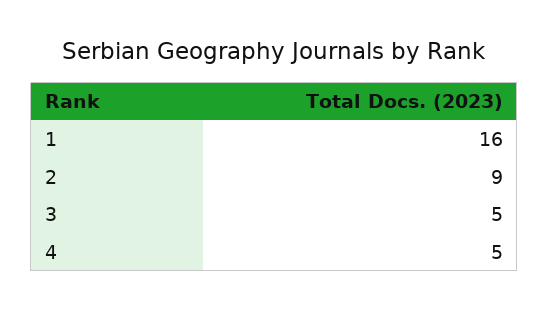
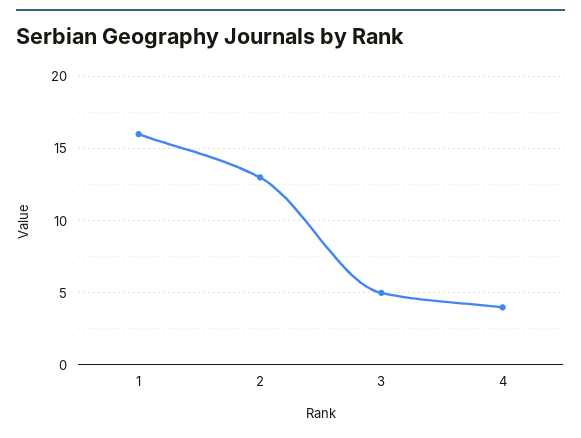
  {
    "1": 16,
-   "2": 9,
+   "2": 13,
    "3": 5,
-   "4": 5
+   "4": 4
  }

